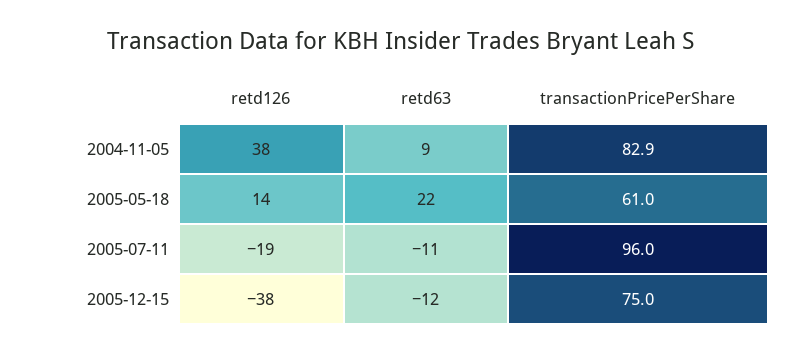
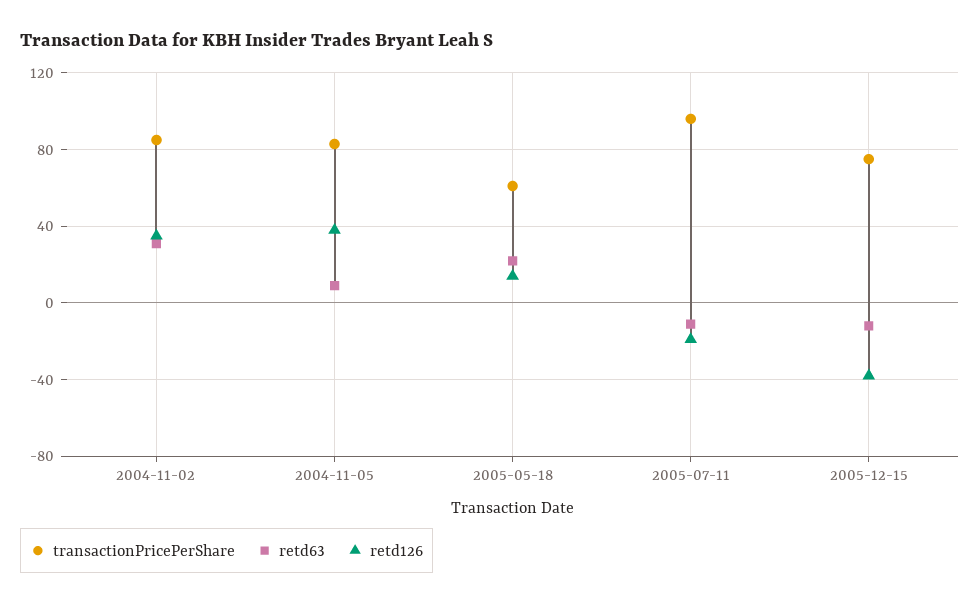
  {
    "retd126": {
      "2004-11-05": 38,
      "2005-05-18": 14,
      "2005-07-11": -19,
-     "2005-12-15": -38
+     "2005-12-15": -38,
+     "2004-11-02": 35
    },
    "retd63": {
      "2004-11-05": 9,
      "2005-05-18": 22,
      "2005-07-11": -11,
-     "2005-12-15": -12
+     "2005-12-15": -12,
+     "2004-11-02": 30
    },
    "transactionPricePerShare": {
      "2004-11-05": 82.9,
      "2005-05-18": 61,
      "2005-07-11": 96,
-     "2005-12-15": 75
+     "2005-12-15": 75,
+     "2004-11-02": 85
    }
  }

